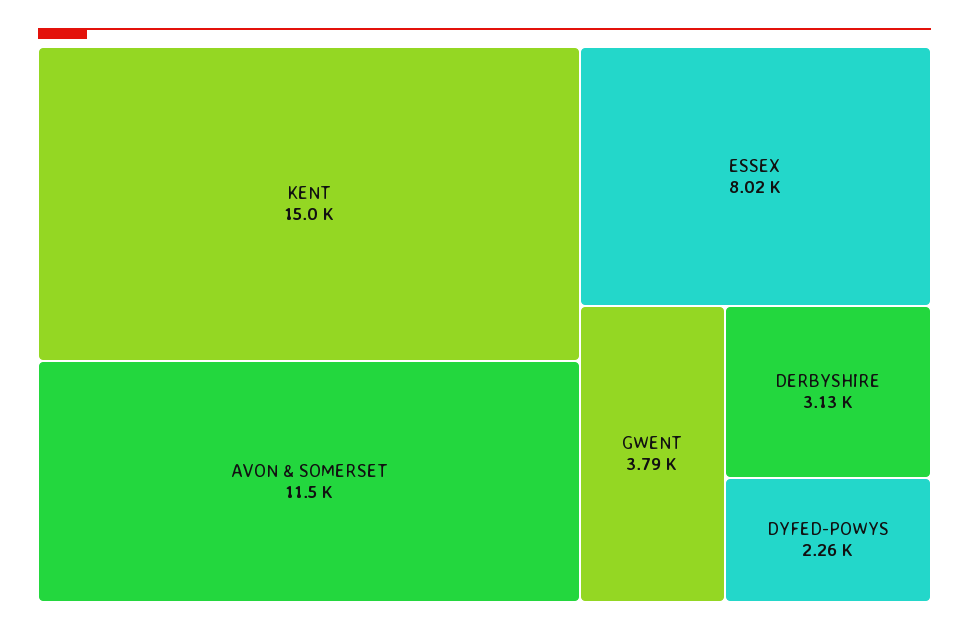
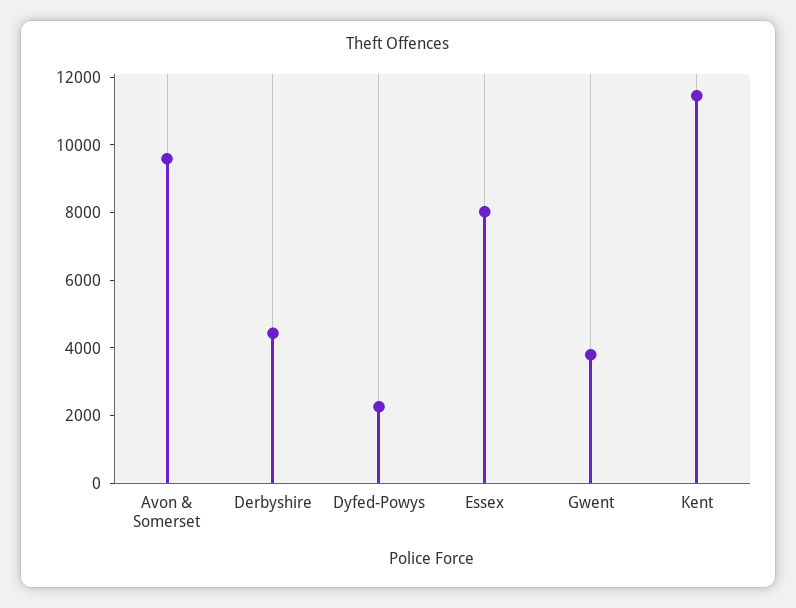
  {
-   "KENT": 15000,
+   "KENT": 11500,
-   "AVON & SOMERSET": 11500,
+   "AVON & SOMERSET": 9500,
    "ESSEX": 8020,
    "GWENT": 3790,
-   "DERBYSHIRE": 3130,
+   "DERBYSHIRE": 4500,
    "DYFED-POWYS": 2260
  }

